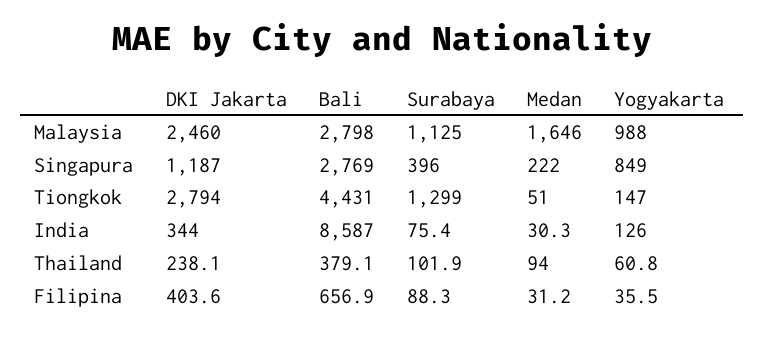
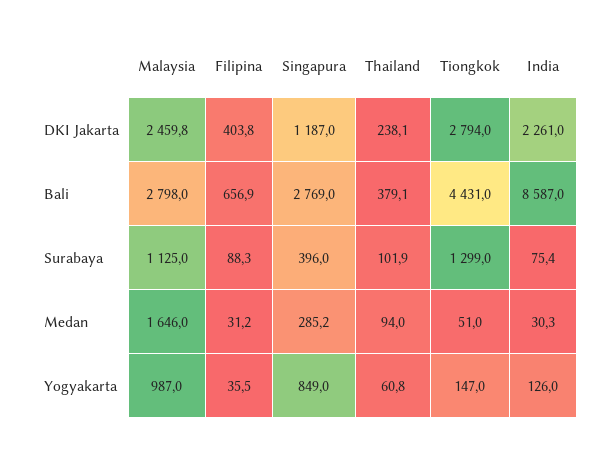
  {
    "DKI Jakarta": {
-     "Malaysia": 2460,
+     "Malaysia": 2459.8,
      "Singapura": 1187,
      "Tiongkok": 2794,
-     "India": 344,
+     "India": 2261,
      "Thailand": 238.1,
-     "Filipina": 403.6
+     "Filipina": 403.8
    },
    "Bali": {
      "Malaysia": 2798,
      "Singapura": 2769,
      "Tiongkok": 4431,
      "India": 8587,
      "Thailand": 379.1,
      "Filipina": 656.9
    },
    "Surabaya": {
      "Malaysia": 1125,
      "Singapura": 396,
      "Tiongkok": 1299,
      "India": 75.4,
      "Thailand": 101.9,
      "Filipina": 88.3
    },
    "Medan": {
      "Malaysia": 1646,
-     "Singapura": 222,
+     "Singapura": 285.2,
      "Tiongkok": 51,
      "India": 30.3,
      "Thailand": 94,
      "Filipina": 31.2
    },
    "Yogyakarta": {
-     "Malaysia": 988,
+     "Malaysia": 987,
      "Singapura": 849,
      "Tiongkok": 147,
      "India": 126,
      "Thailand": 60.8,
      "Filipina": 35.5
    }
  }

